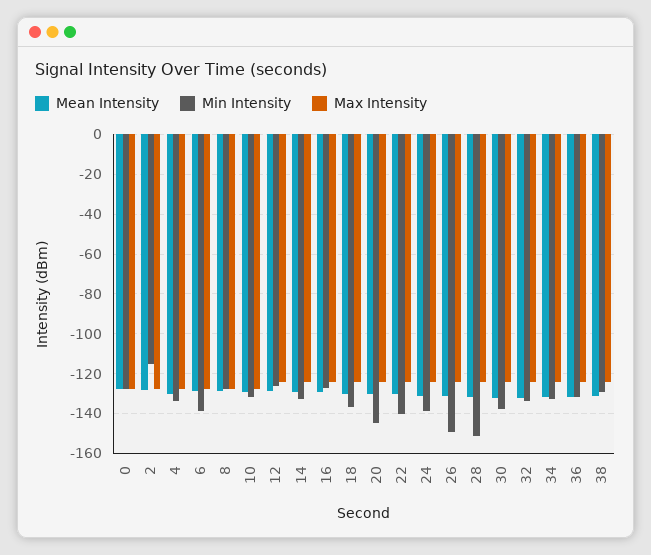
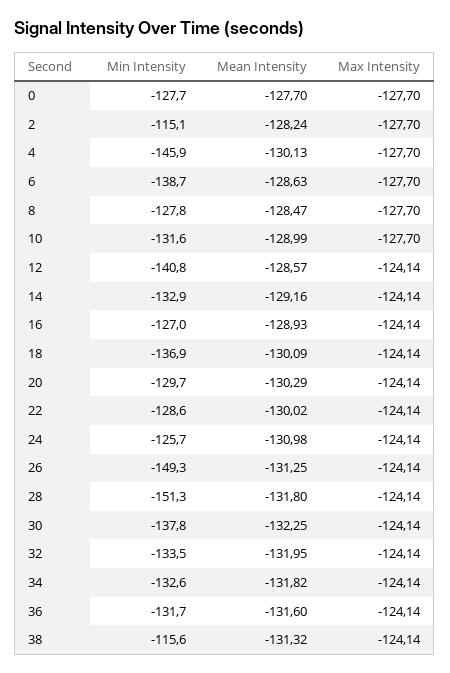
  {
    "Mean Intensity": {
      "0": -127.7,
      "2": -128.24,
      "4": -130.13,
      "6": -128.63,
      "8": -128.47,
      "10": -128.99,
      "12": -128.57,
      "14": -129.16,
      "16": -128.93,
      "18": -130.09,
      "20": -130.29,
      "22": -130.02,
      "24": -130.98,
      "26": -131.25,
      "28": -131.8,
      "30": -132.25,
      "32": -131.95,
      "34": -131.82,
      "36": -131.6,
      "38": -131.32
    },
    "Min Intensity": {
      "0": -127.7,
      "2": -115.1,
-     "4": -135,
+     "4": -145.9,
      "6": -138.7,
      "8": -127.8,
      "10": -131.6,
-     "12": -125,
+     "12": -140.8,
      "14": -132.9,
      "16": -127,
      "18": -136.9,
-     "20": -145,
+     "20": -129.7,
-     "22": -140,
+     "22": -128.6,
-     "24": -140,
+     "24": -125.7,
      "26": -149.3,
      "28": -151.3,
      "30": -137.8,
      "32": -133.5,
      "34": -132.6,
      "36": -131.7,
-     "38": -130
+     "38": -115.6
    },
    "Max Intensity": {
      "0": -127.7,
      "2": -127.7,
      "4": -127.7,
      "6": -127.7,
      "8": -127.7,
      "10": -127.7,
      "12": -124.14,
      "14": -124.14,
      "16": -124.14,
      "18": -124.14,
      "20": -124.14,
      "22": -124.14,
      "24": -124.14,
      "26": -124.14,
      "28": -124.14,
      "30": -124.14,
      "32": -124.14,
      "34": -124.14,
      "36": -124.14,
      "38": -124.14
    }
  }

